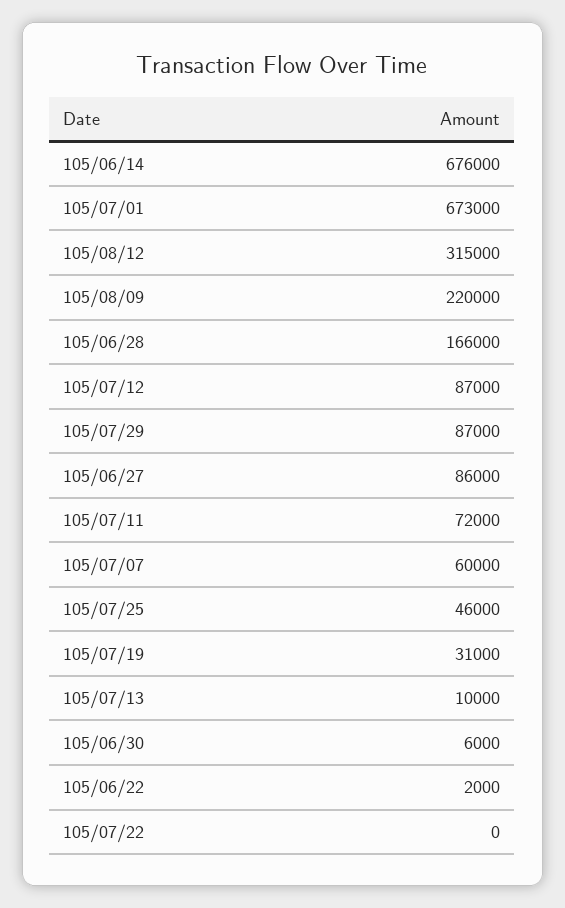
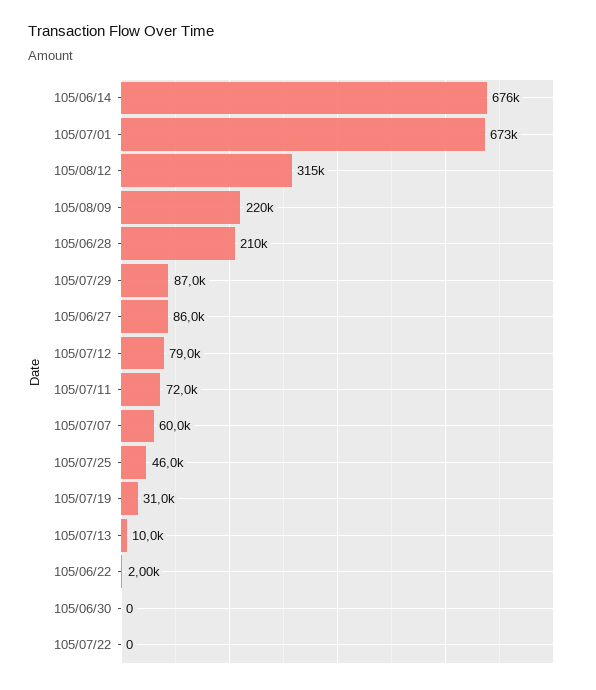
  {
    "105/06/14": 676000,
    "105/07/01": 673000,
    "105/08/12": 315000,
    "105/08/09": 220000,
-   "105/06/28": 166000,
+   "105/06/28": 210000,
-   "105/07/12": 87000,
+   "105/07/12": 79000,
    "105/07/29": 87000,
    "105/06/27": 86000,
    "105/07/11": 72000,
    "105/07/07": 60000,
    "105/07/25": 46000,
    "105/07/19": 31000,
    "105/07/13": 10000,
-   "105/06/30": 6000,
+   "105/06/30": 0,
    "105/06/22": 2000,
    "105/07/22": 0
  }

